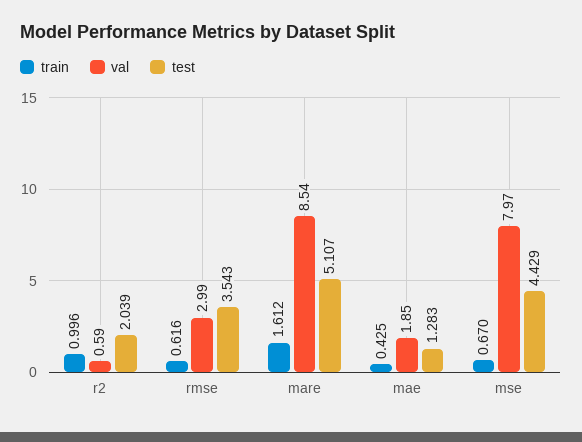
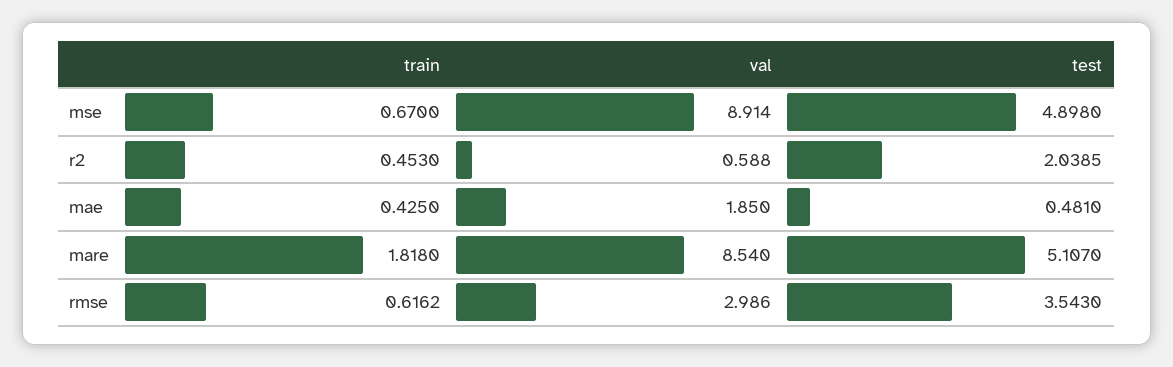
  {
    "train": {
-     "r2": 0.996,
+     "r2": 0.453,
      "rmse": 0.6162,
-     "mare": 1.612,
+     "mare": 1.818,
      "mae": 0.425,
      "mse": 0.67
    },
    "val": {
      "r2": 0.588,
      "rmse": 2.986,
      "mare": 8.54,
      "mae": 1.85,
-     "mse": 7.97
+     "mse": 8.914
    },
    "test": {
      "r2": 2.0385,
      "rmse": 3.543,
      "mare": 5.107,
-     "mae": 1.283,
+     "mae": 0.481,
-     "mse": 4.429
+     "mse": 4.898
    }
  }

